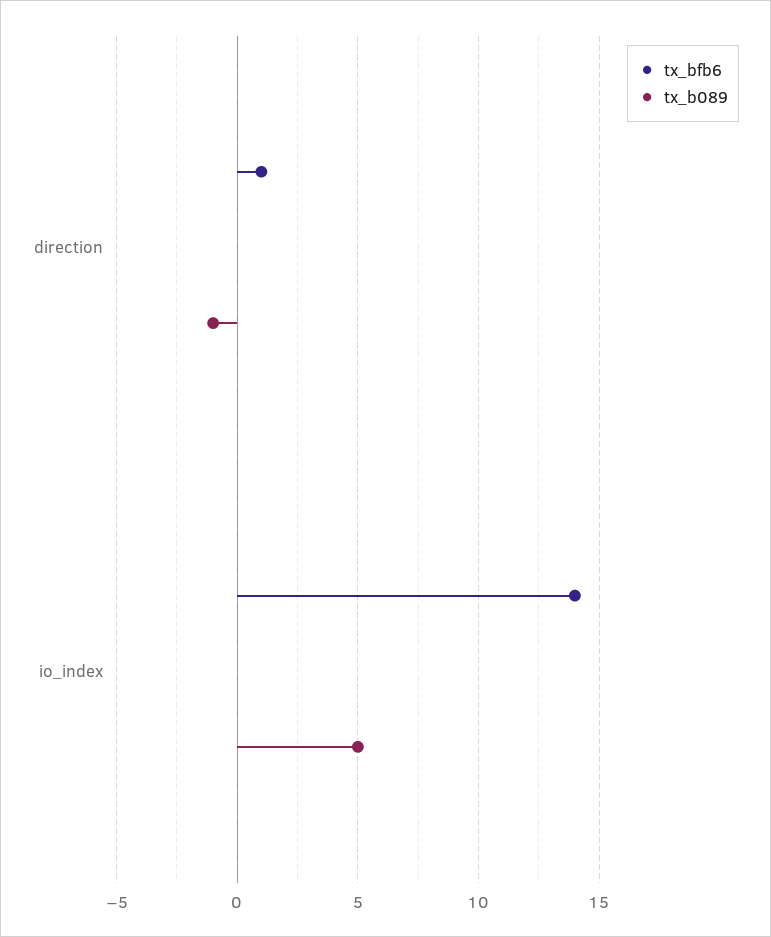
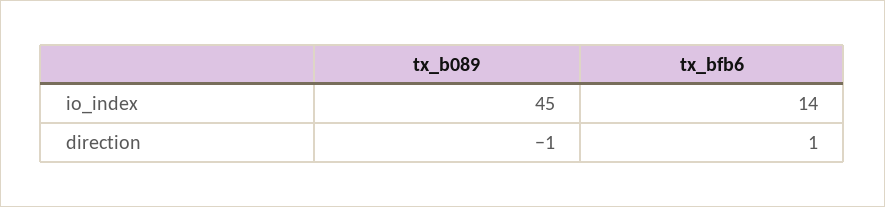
  {
    "tx_bfb6": {
      "direction": 1,
      "io_index": 14
    },
    "tx_b089": {
      "direction": -1,
-     "io_index": 5
+     "io_index": 45
    }
  }

